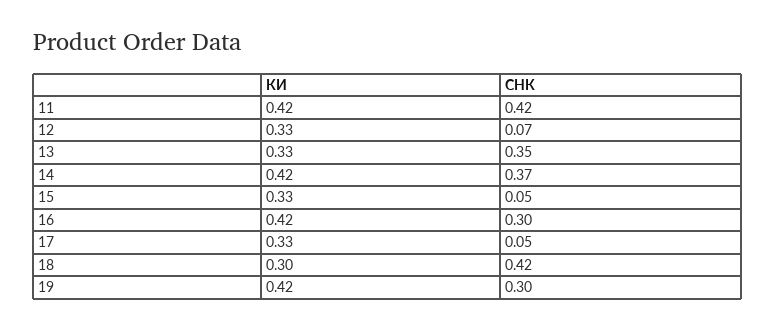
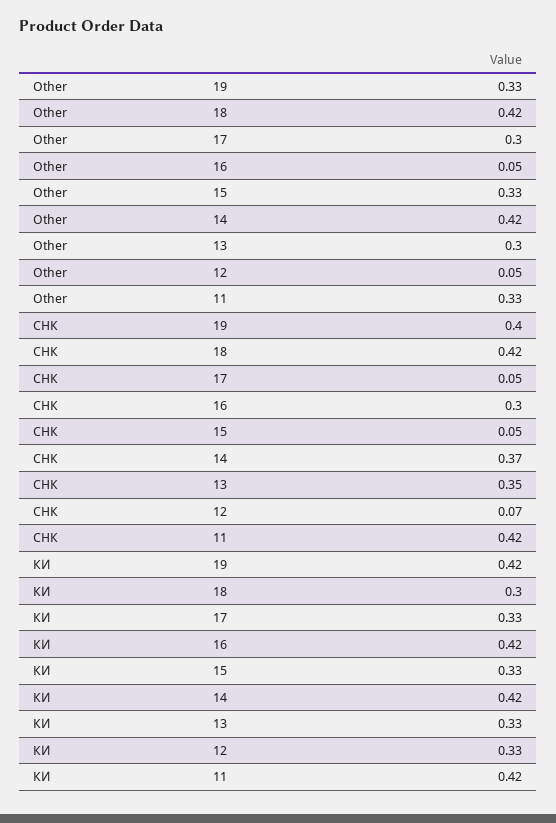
  {
    "КИ": {
      "11": 0.42,
      "12": 0.33,
      "13": 0.33,
      "14": 0.42,
      "15": 0.33,
      "16": 0.42,
      "17": 0.33,
      "18": 0.3,
      "19": 0.42
    },
    "СНК": {
      "11": 0.42,
      "12": 0.07,
      "13": 0.35,
      "14": 0.37,
      "15": 0.05,
      "16": 0.3,
      "17": 0.05,
      "18": 0.42,
-     "19": 0.3
+     "19": 0.4
-   }
+   },
+   "Other": {
+     "19": 0.33,
+     "18": 0.42,
+     "17": 0.3,
+     "16": 0.05,
+     "15": 0.33,
+     "14": 0.42,
+     "13": 0.3,
+     "12": 0.05,
+     "11": 0.33
+   }
  }

